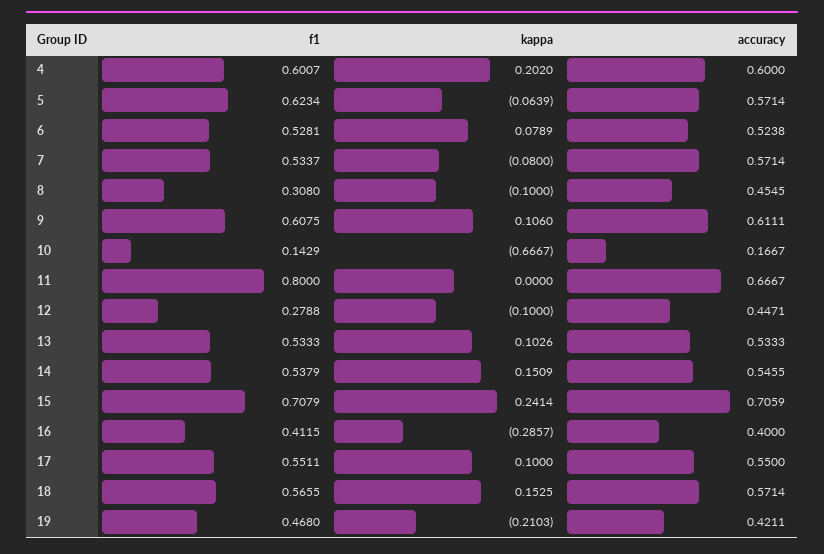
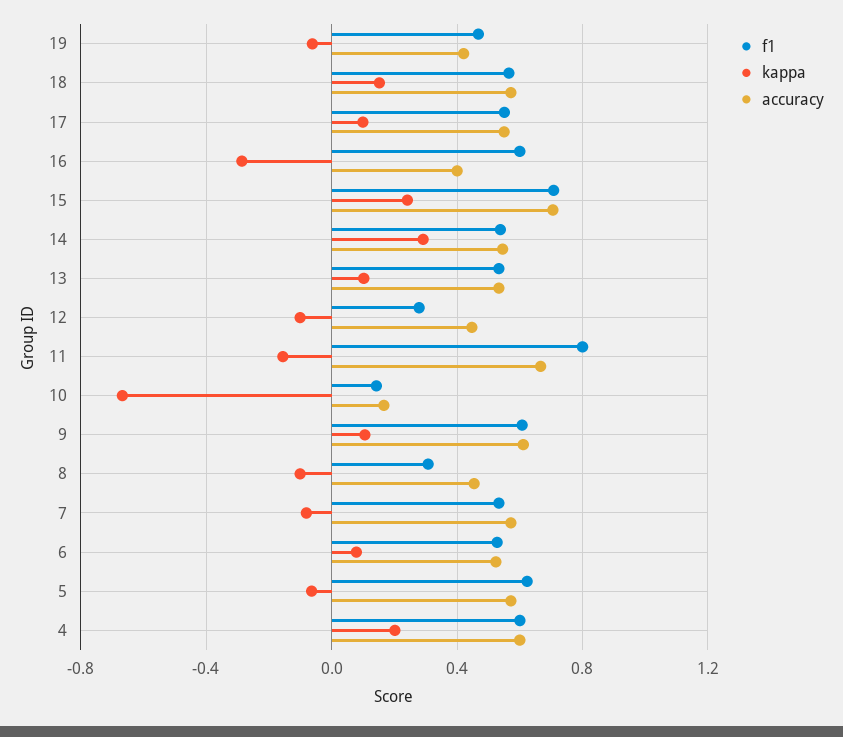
  {
    "f1": {
      "4": 0.6007,
      "5": 0.6234,
      "6": 0.5281,
      "7": 0.5337,
      "8": 0.308,
      "9": 0.6075,
      "10": 0.1429,
      "11": 0.8,
      "12": 0.2788,
      "13": 0.5333,
      "14": 0.5379,
      "15": 0.7079,
-     "16": 0.4115,
+     "16": 0.6,
      "17": 0.5511,
      "18": 0.5655,
      "19": 0.468
    },
    "kappa": {
      "4": 0.202,
      "5": -0.0639,
      "6": 0.0789,
      "7": -0.08,
      "8": -0.1,
      "9": 0.106,
      "10": -0.6667,
-     "11": 0,
+     "11": -0.15,
      "12": -0.1,
      "13": 0.1026,
-     "14": 0.1509,
+     "14": 0.3,
      "15": 0.2414,
      "16": -0.2857,
      "17": 0.1,
      "18": 0.1525,
-     "19": -0.2103
+     "19": -0.05
    },
    "accuracy": {
      "4": 0.6,
      "5": 0.5714,
      "6": 0.5238,
      "7": 0.5714,
      "8": 0.4545,
      "9": 0.6111,
      "10": 0.1667,
      "11": 0.6667,
      "12": 0.4471,
      "13": 0.5333,
      "14": 0.5455,
      "15": 0.7059,
      "16": 0.4,
      "17": 0.55,
      "18": 0.5714,
      "19": 0.4211
    }
  }

